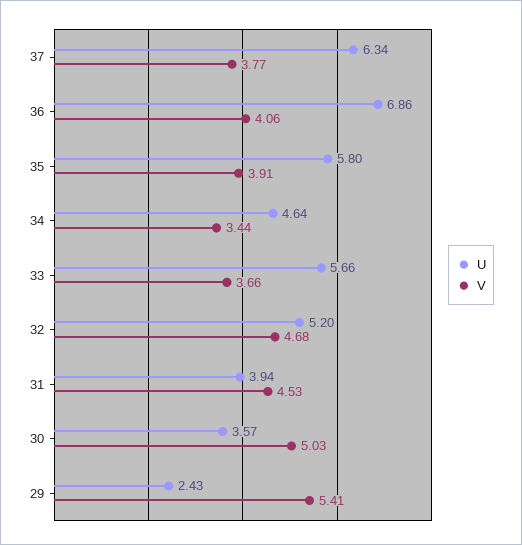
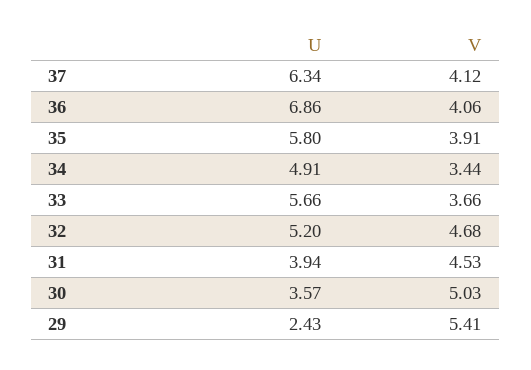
  {
    "U": {
      "37": 6.34,
      "36": 6.86,
      "35": 5.8,
-     "34": 4.64,
+     "34": 4.91,
      "33": 5.66,
      "32": 5.2,
      "31": 3.94,
      "30": 3.57,
      "29": 2.43
    },
    "V": {
-     "37": 3.77,
+     "37": 4.12,
      "36": 4.06,
      "35": 3.91,
      "34": 3.44,
      "33": 3.66,
      "32": 4.68,
      "31": 4.53,
      "30": 5.03,
      "29": 5.41
    }
  }

